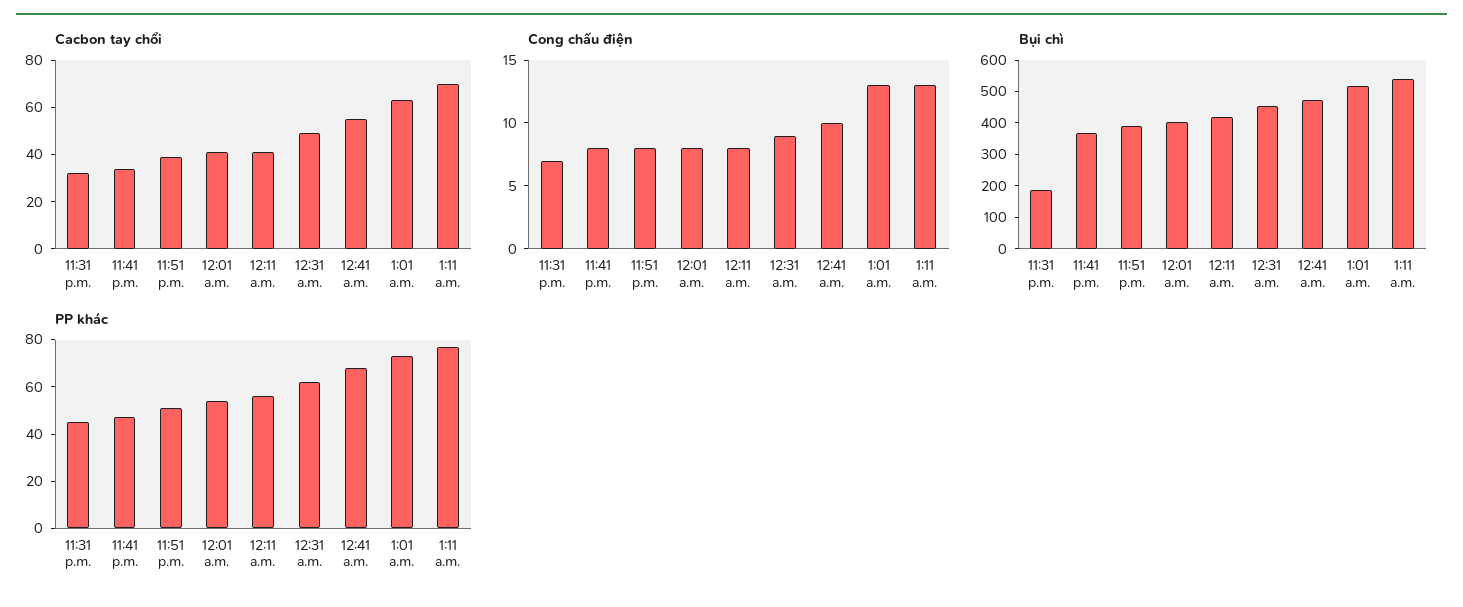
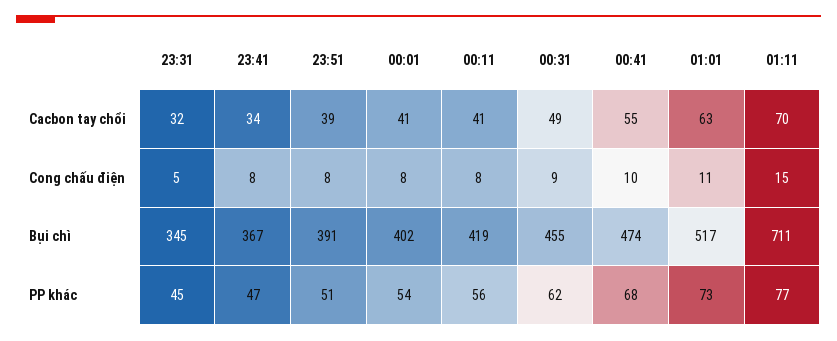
  {
    "Cacbon tay chổi": {
      "11:31 p.m.": 32,
      "11:41 p.m.": 34,
      "11:51 p.m.": 39,
      "12:01 a.m.": 41,
      "12:11 a.m.": 41,
      "12:31 a.m.": 49,
      "12:41 a.m.": 55,
      "1:01 a.m.": 63,
      "1:11 a.m.": 70
    },
    "Cong chấu điện": {
-     "11:31 p.m.": 7,
+     "11:31 p.m.": 5,
      "11:41 p.m.": 8,
      "11:51 p.m.": 8,
      "12:01 a.m.": 8,
      "12:11 a.m.": 8,
      "12:31 a.m.": 9,
      "12:41 a.m.": 10,
-     "1:01 a.m.": 13,
+     "1:01 a.m.": 11,
-     "1:11 a.m.": 13
+     "1:11 a.m.": 15
    },
    "Bụi chì": {
-     "11:31 p.m.": 200,
+     "11:31 p.m.": 345,
      "11:41 p.m.": 367,
      "11:51 p.m.": 391,
      "12:01 a.m.": 402,
      "12:11 a.m.": 419,
      "12:31 a.m.": 455,
      "12:41 a.m.": 474,
      "1:01 a.m.": 517,
-     "1:11 a.m.": 550
+     "1:11 a.m.": 711
    },
    "PP khác": {
      "11:31 p.m.": 45,
      "11:41 p.m.": 47,
      "11:51 p.m.": 51,
      "12:01 a.m.": 54,
      "12:11 a.m.": 56,
      "12:31 a.m.": 62,
      "12:41 a.m.": 68,
      "1:01 a.m.": 73,
      "1:11 a.m.": 77
    }
  }

